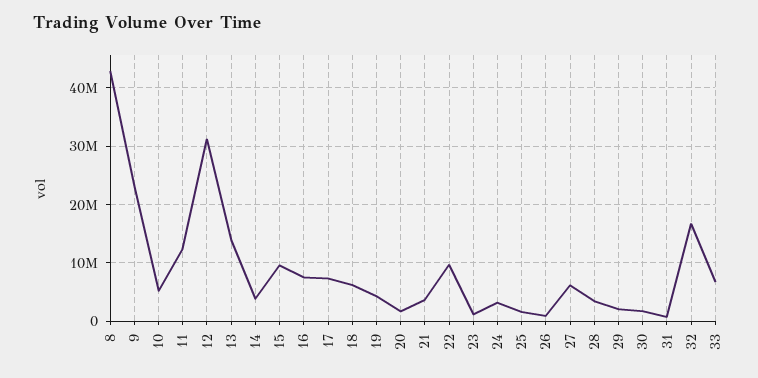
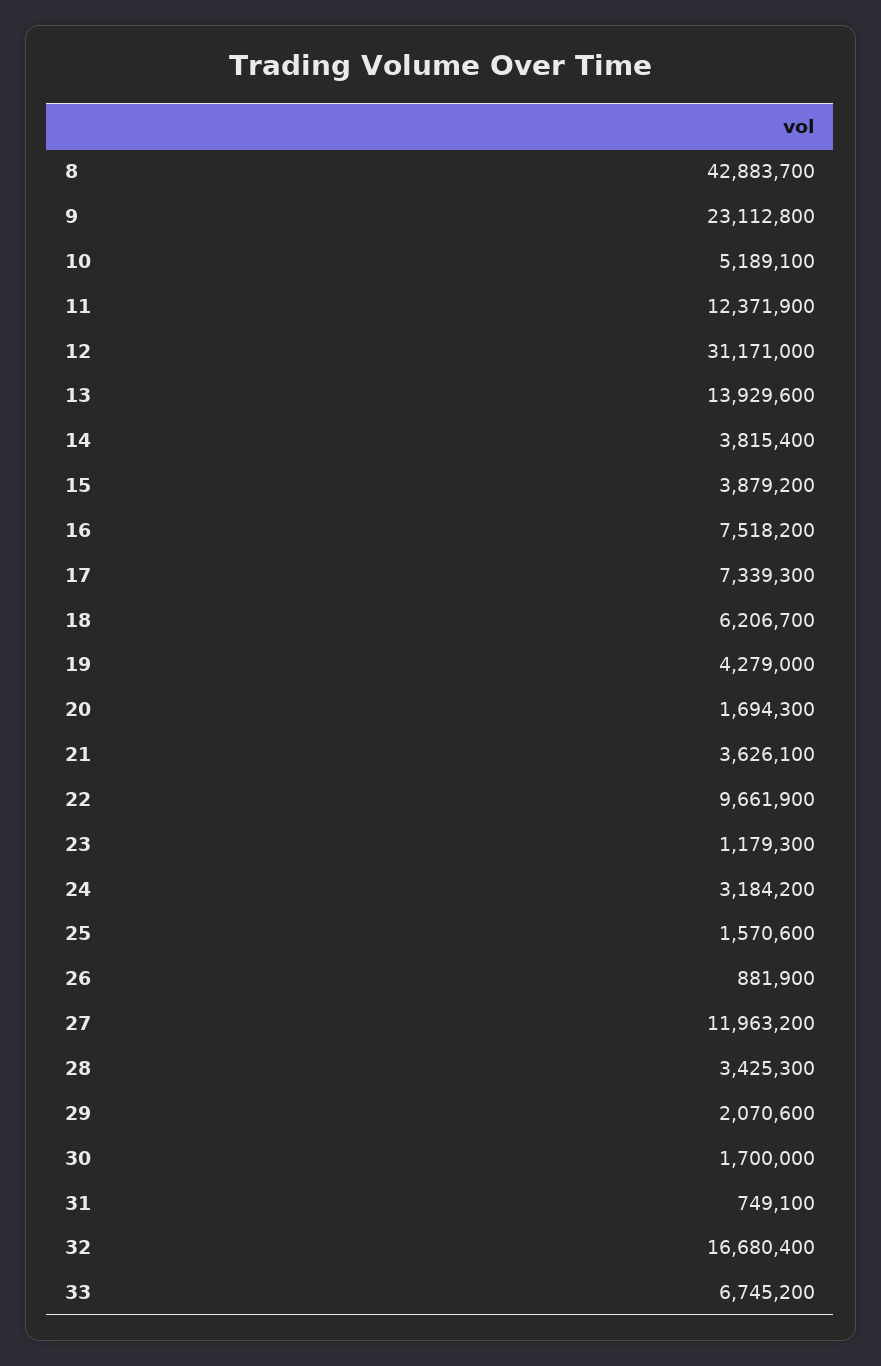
  {
    "8": 42883700,
    "9": 23112800,
    "10": 5189100,
    "11": 12371900,
    "12": 31171000,
    "13": 13929600,
    "14": 3815400,
-   "15": 10000000,
+   "15": 3879200,
    "16": 7518200,
    "17": 7339300,
    "18": 6206700,
    "19": 4279000,
    "20": 1694300,
    "21": 3626100,
    "22": 9661900,
    "23": 1179300,
    "24": 3184200,
    "25": 1570600,
    "26": 881900,
-   "27": 6000000,
+   "27": 11963200,
    "28": 3425300,
    "29": 2070600,
    "30": 1700000,
    "31": 749100,
    "32": 16680400,
    "33": 6745200
  }

